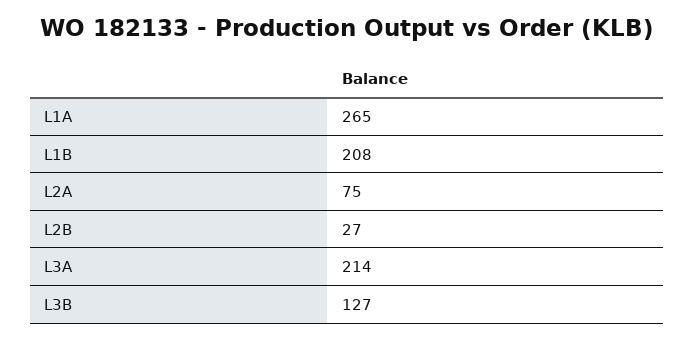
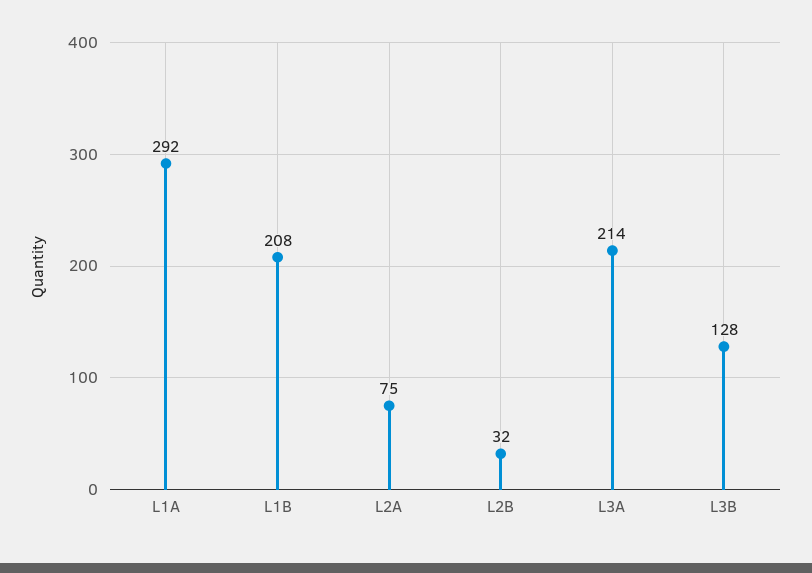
  {
-   "L1A": 265,
+   "L1A": 292,
    "L1B": 208,
    "L2A": 75,
-   "L2B": 27,
+   "L2B": 32,
    "L3A": 214,
-   "L3B": 127
+   "L3B": 128
  }

